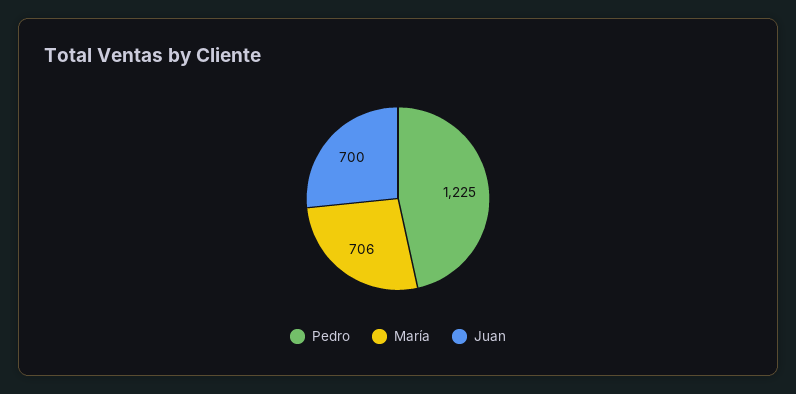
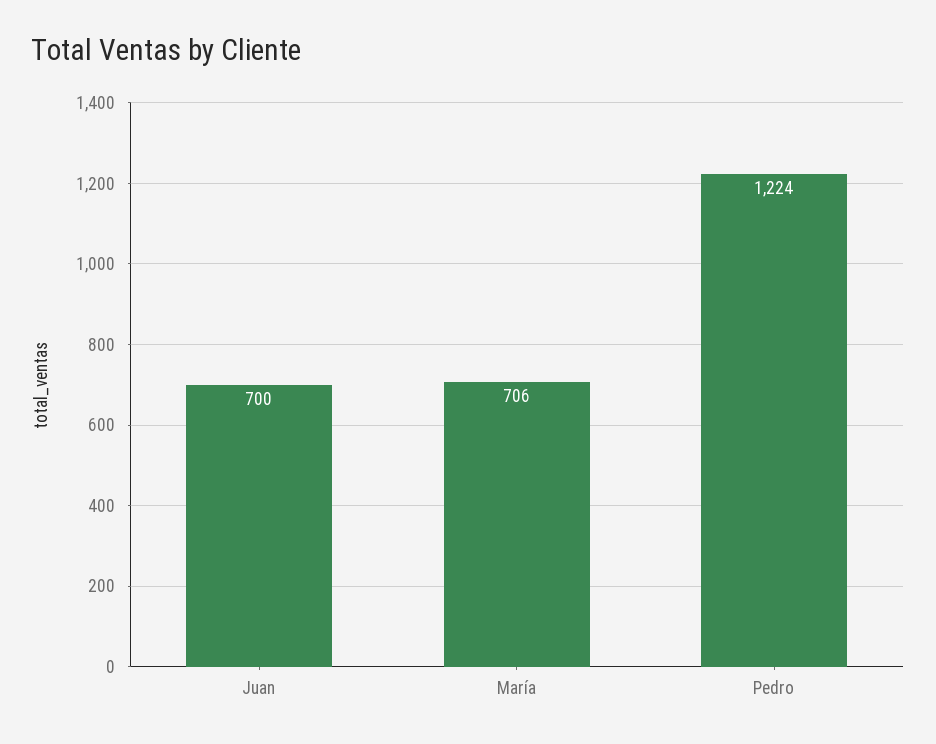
  {
-   "Pedro": 1225,
+   "Pedro": 1224,
    "María": 706,
    "Juan": 700
  }

